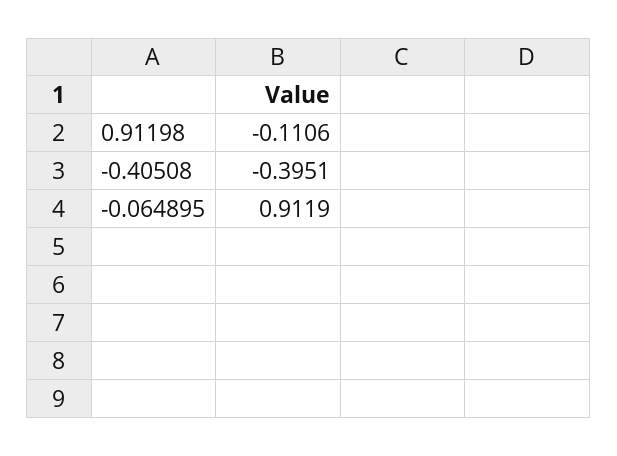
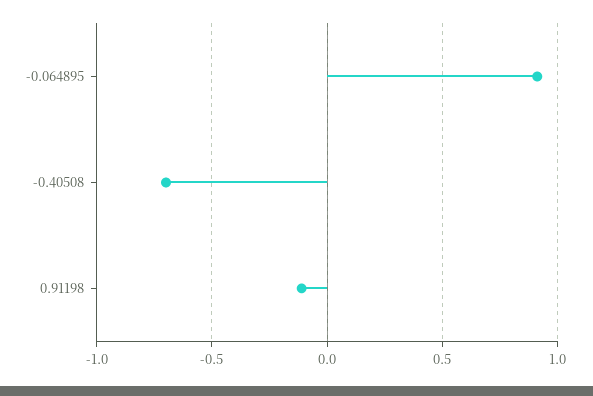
  {
    "0.91198": -0.1106,
-   "-0.40508": -0.3951,
+   "-0.40508": -0.7,
    "-0.064895": 0.9119
  }

